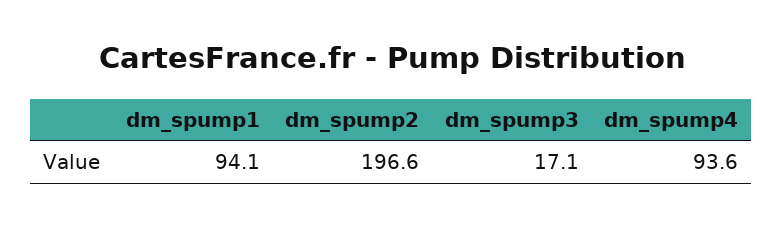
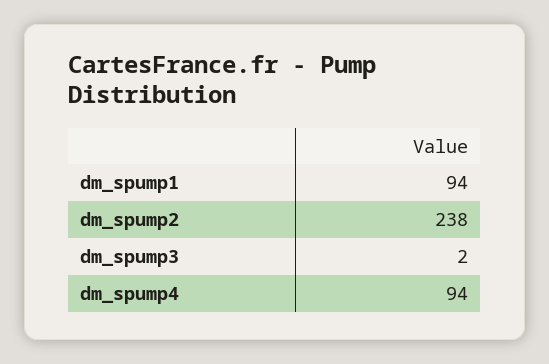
  {
    "dm_spump1": 94.1,
-   "dm_spump2": 196.6,
+   "dm_spump2": 238,
-   "dm_spump3": 17.1,
+   "dm_spump3": 2,
    "dm_spump4": 93.6
  }

